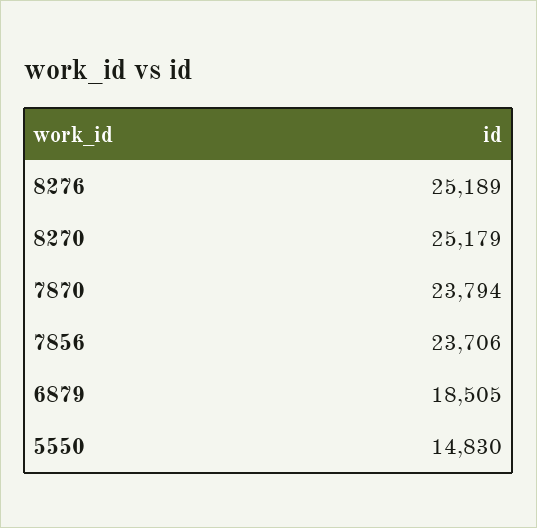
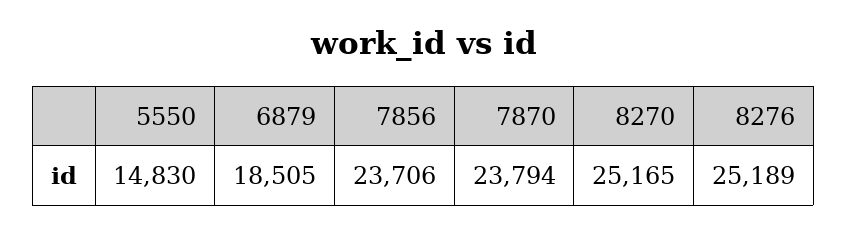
  {
    "8276": 25189,
-   "8270": 25179,
+   "8270": 25165,
    "7870": 23794,
    "7856": 23706,
    "6879": 18505,
    "5550": 14830
  }

